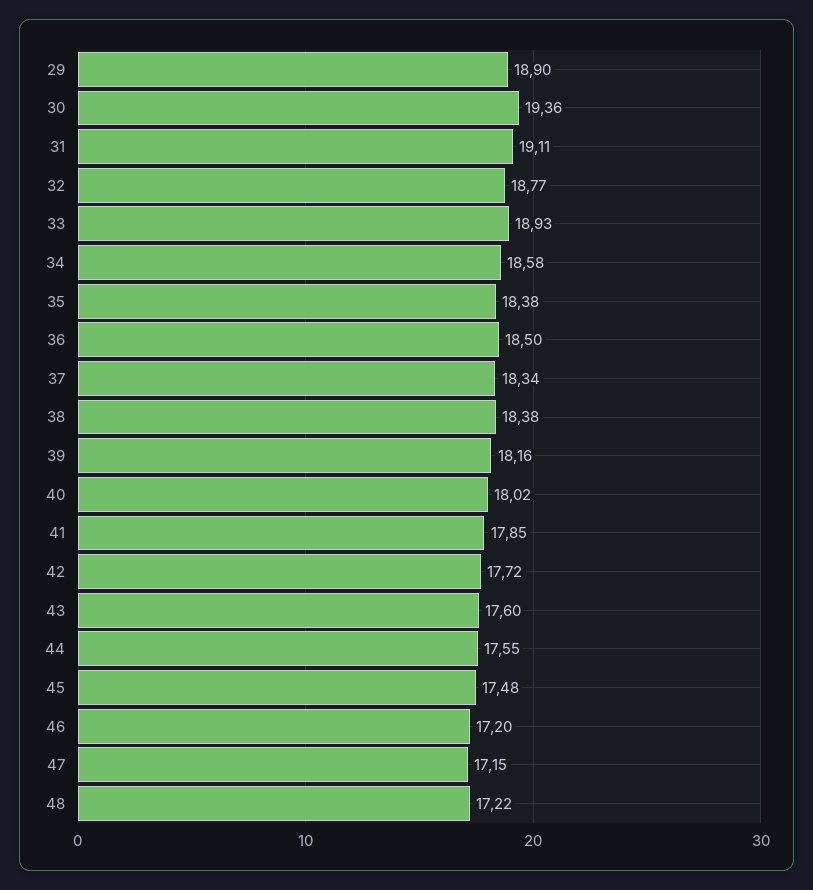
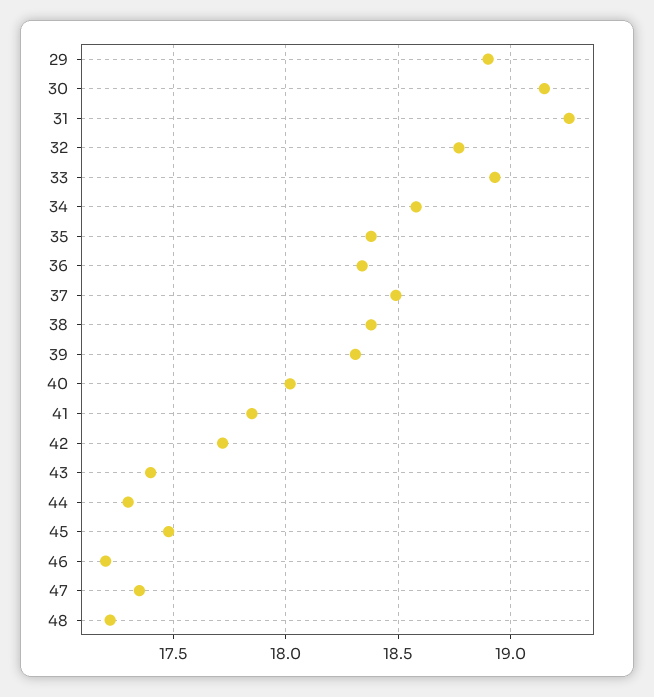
  {
    "29": 18.9,
-   "30": 19.36,
+   "30": 19.15,
-   "31": 19.11,
+   "31": 19.25,
    "32": 18.77,
    "33": 18.93,
    "34": 18.58,
    "35": 18.38,
-   "36": 18.5,
+   "36": 18.35,
-   "37": 18.34,
+   "37": 18.5,
    "38": 18.38,
-   "39": 18.16,
+   "39": 18.3,
    "40": 18.02,
    "41": 17.85,
    "42": 17.72,
-   "43": 17.6,
+   "43": 17.4,
-   "44": 17.55,
+   "44": 17.3,
    "45": 17.48,
    "46": 17.2,
-   "47": 17.15,
+   "47": 17.35,
    "48": 17.22
  }

